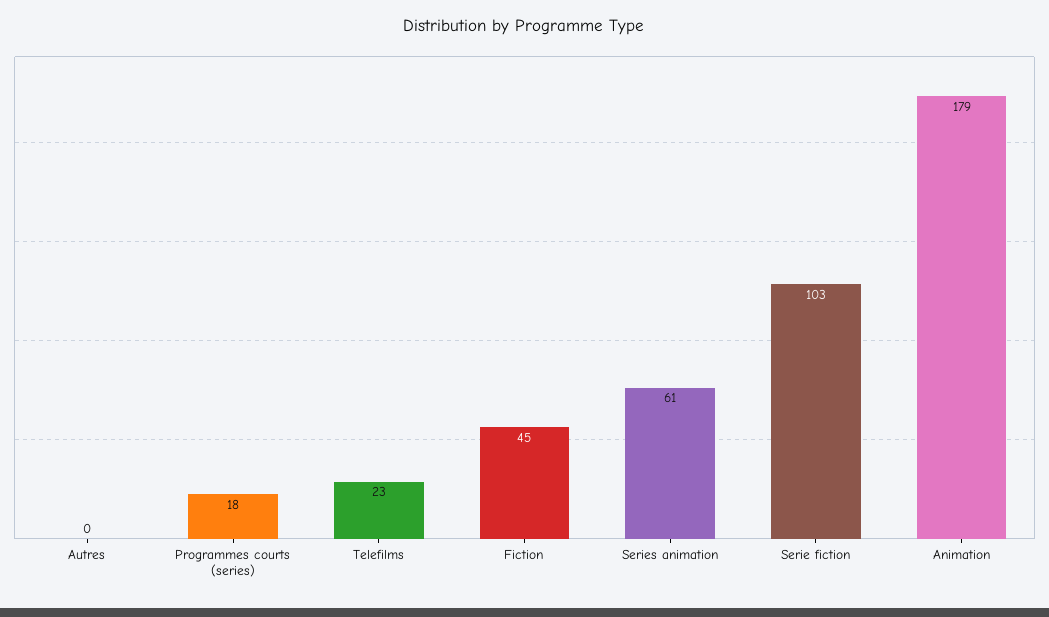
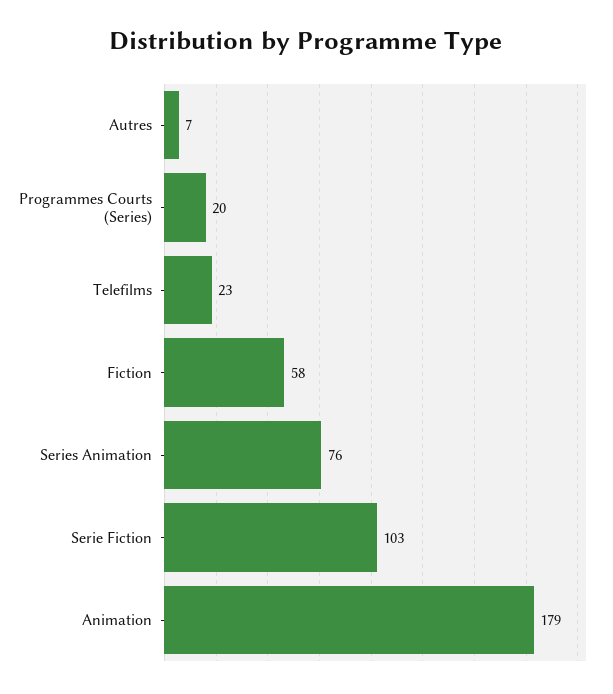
  {
-   "Autres": 0,
+   "Autres": 7,
-   "Programmes courts (series)": 18,
+   "Programmes courts (series)": 20,
    "Telefilms": 23,
-   "Fiction": 45,
+   "Fiction": 58,
-   "Series animation": 61,
+   "Series animation": 76,
    "Serie fiction": 103,
    "Animation": 179
  }

